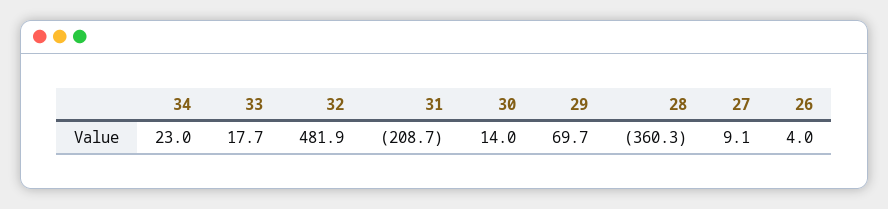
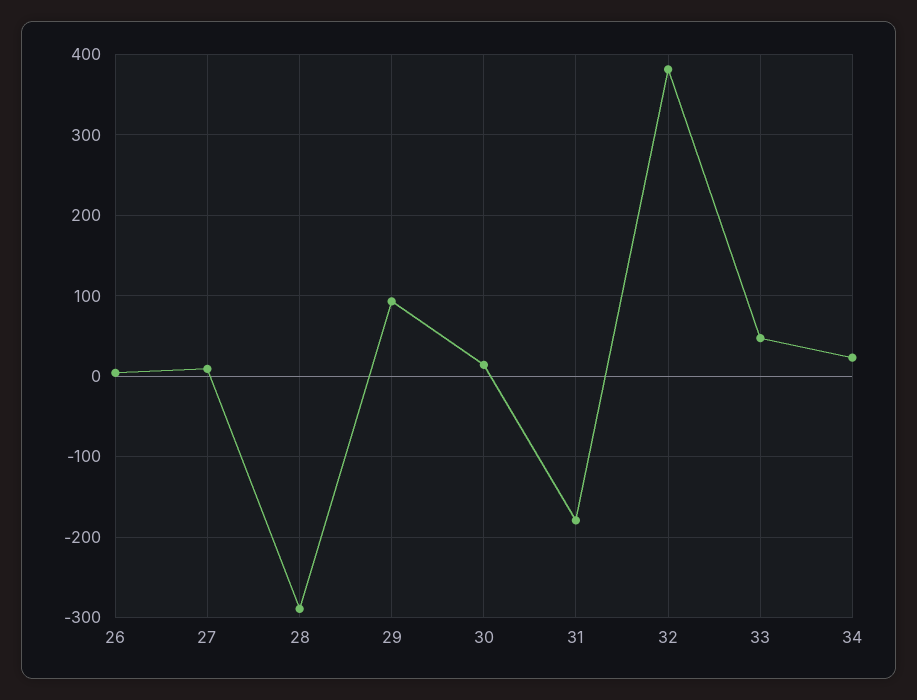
  {
    "34": 23,
-   "33": 17.7,
+   "33": 50,
-   "32": 481.9,
+   "32": 380,
-   "31": -208.7,
+   "31": -180,
    "30": 14,
-   "29": 69.7,
+   "29": 90,
-   "28": -360.3,
+   "28": -290,
    "27": 9.1,
    "26": 4
  }

